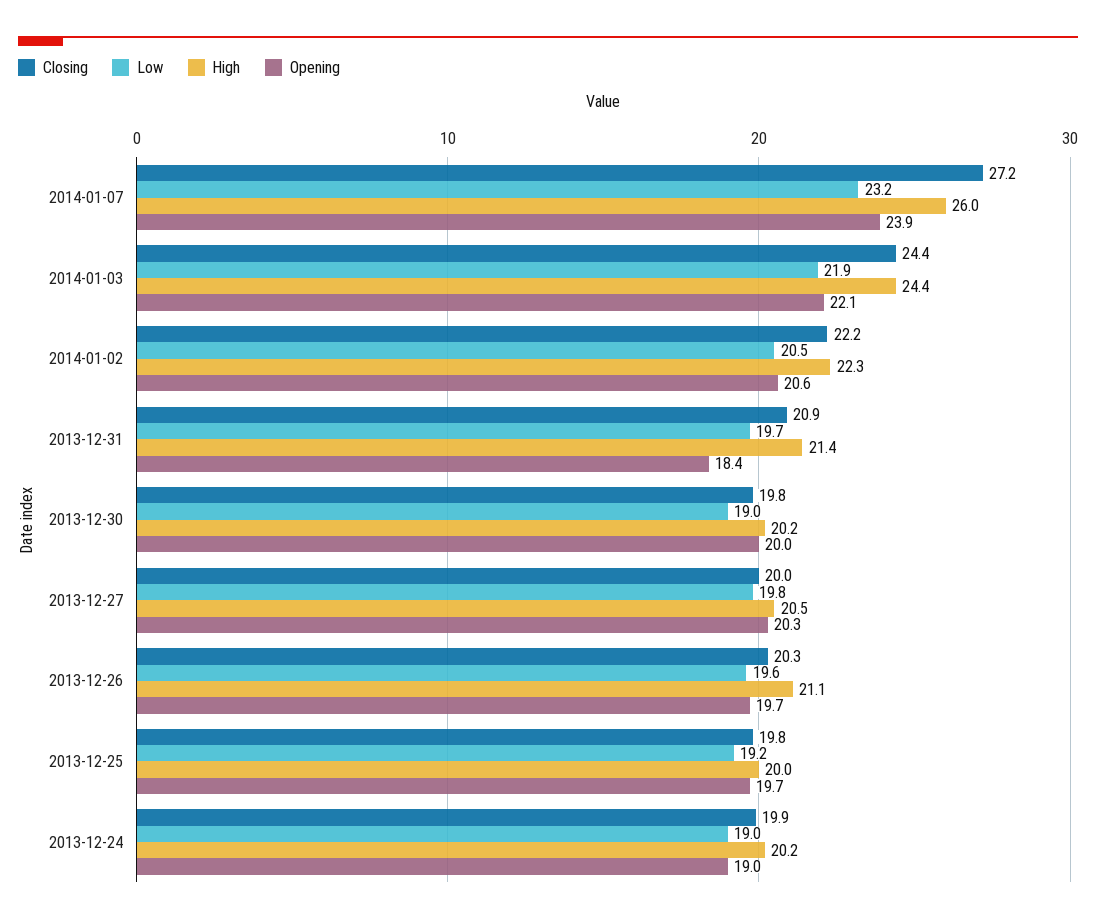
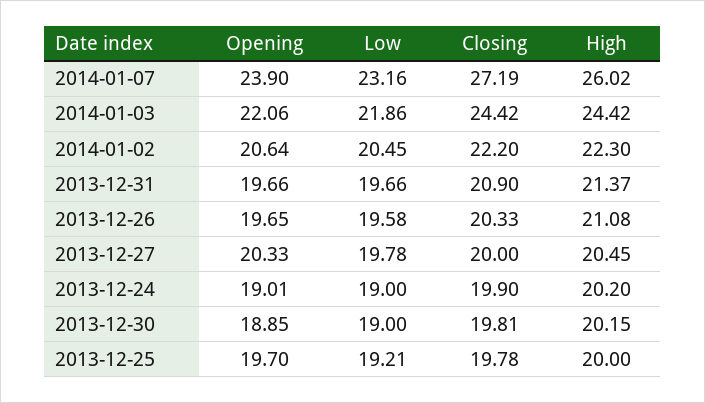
  {
    "Closing": {
      "2014-01-07": 27.19,
      "2014-01-03": 24.42,
      "2014-01-02": 22.2,
      "2013-12-31": 20.9,
      "2013-12-30": 19.81,
      "2013-12-27": 20,
      "2013-12-26": 20.33,
      "2013-12-25": 19.78,
      "2013-12-24": 19.9
    },
    "Low": {
      "2014-01-07": 23.16,
      "2014-01-03": 21.86,
      "2014-01-02": 20.45,
      "2013-12-31": 19.66,
      "2013-12-30": 19,
      "2013-12-27": 19.78,
      "2013-12-26": 19.58,
      "2013-12-25": 19.21,
      "2013-12-24": 19
    },
    "High": {
      "2014-01-07": 26.02,
      "2014-01-03": 24.42,
      "2014-01-02": 22.3,
      "2013-12-31": 21.37,
      "2013-12-30": 20.15,
      "2013-12-27": 20.45,
      "2013-12-26": 21.08,
      "2013-12-25": 20,
      "2013-12-24": 20.2
    },
    "Opening": {
      "2014-01-07": 23.9,
      "2014-01-03": 22.06,
      "2014-01-02": 20.64,
-     "2013-12-31": 18.4,
+     "2013-12-31": 19.66,
-     "2013-12-30": 20,
+     "2013-12-30": 18.85,
      "2013-12-27": 20.33,
      "2013-12-26": 19.65,
      "2013-12-25": 19.7,
      "2013-12-24": 19.01
    }
  }

